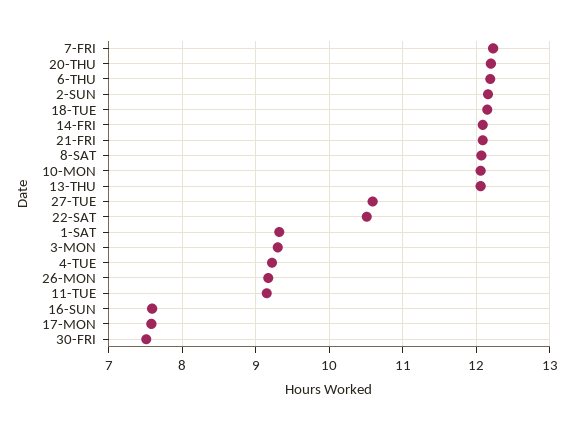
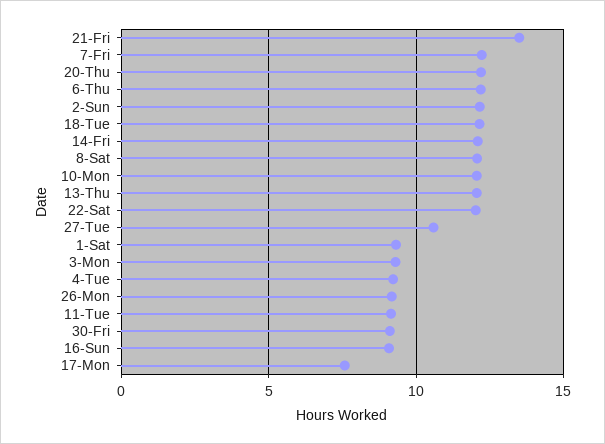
  {
    "7-FRI": 12.2,
    "20-THU": 12.2,
    "6-THU": 12.2,
    "2-SUN": 12.2,
    "18-TUE": 12.2,
    "14-FRI": 12.1,
-   "21-FRI": 12.1,
+   "21-FRI": 13.5,
    "8-SAT": 12.1,
    "10-MON": 12.1,
    "13-THU": 12.1,
    "27-TUE": 10.6,
-   "22-SAT": 10.5,
+   "22-SAT": 12,
    "1-SAT": 9.3,
    "3-MON": 9.3,
    "4-TUE": 9.2,
    "26-MON": 9.2,
    "11-TUE": 9.2,
-   "16-SUN": 7.6,
+   "16-SUN": 9,
    "17-MON": 7.6,
-   "30-FRI": 7.5
+   "30-FRI": 9
  }

